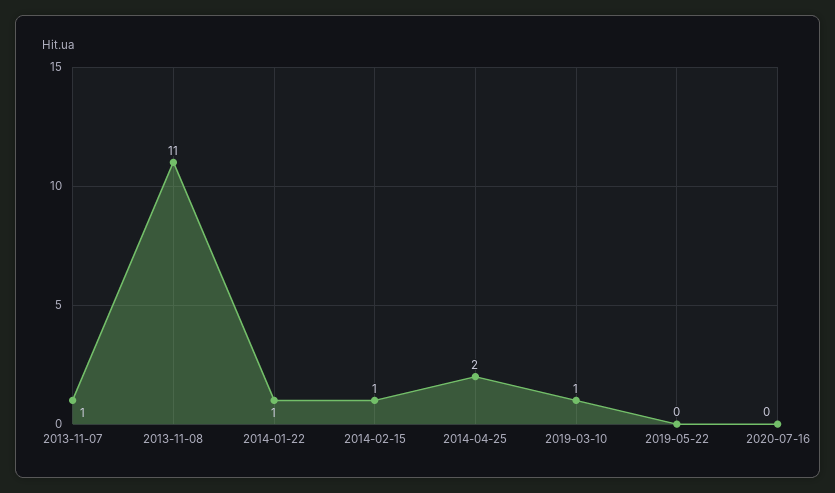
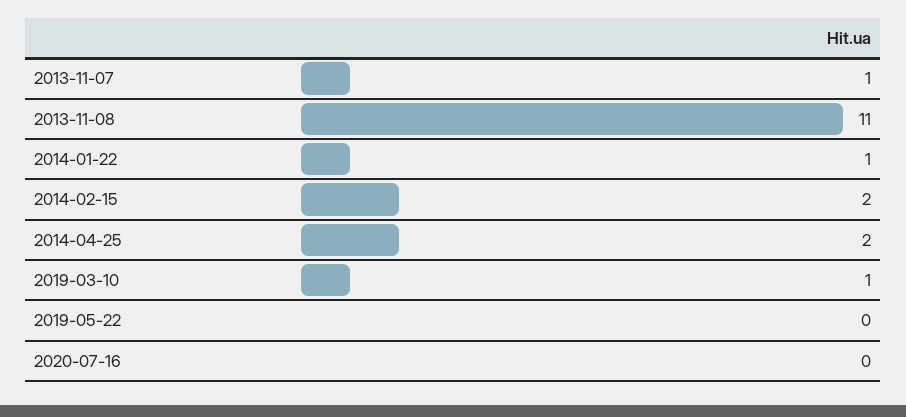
  {
    "2013-11-07": 1,
    "2013-11-08": 11,
    "2014-01-22": 1,
-   "2014-02-15": 1,
+   "2014-02-15": 2,
    "2014-04-25": 2,
    "2019-03-10": 1,
    "2019-05-22": 0,
    "2020-07-16": 0
  }

